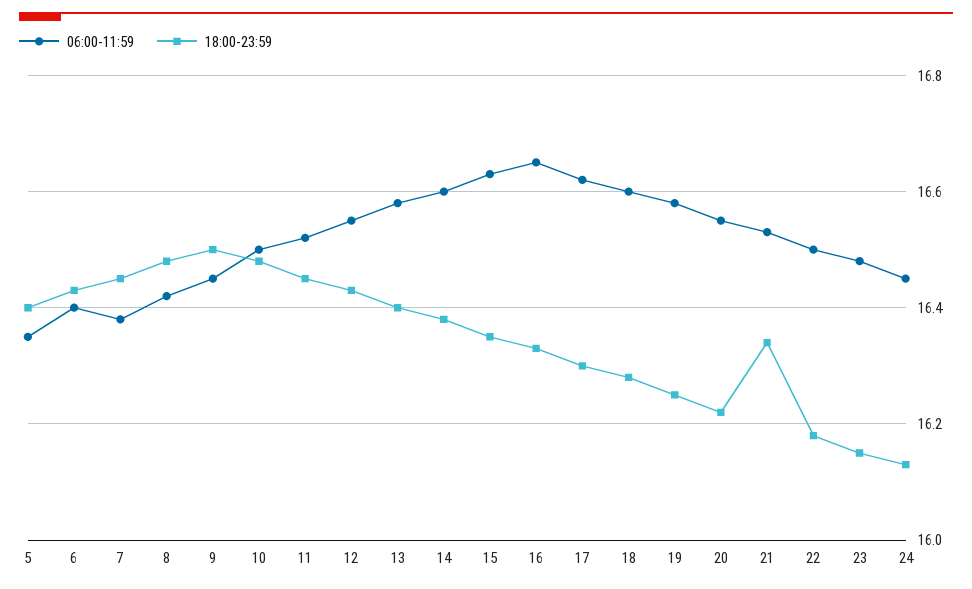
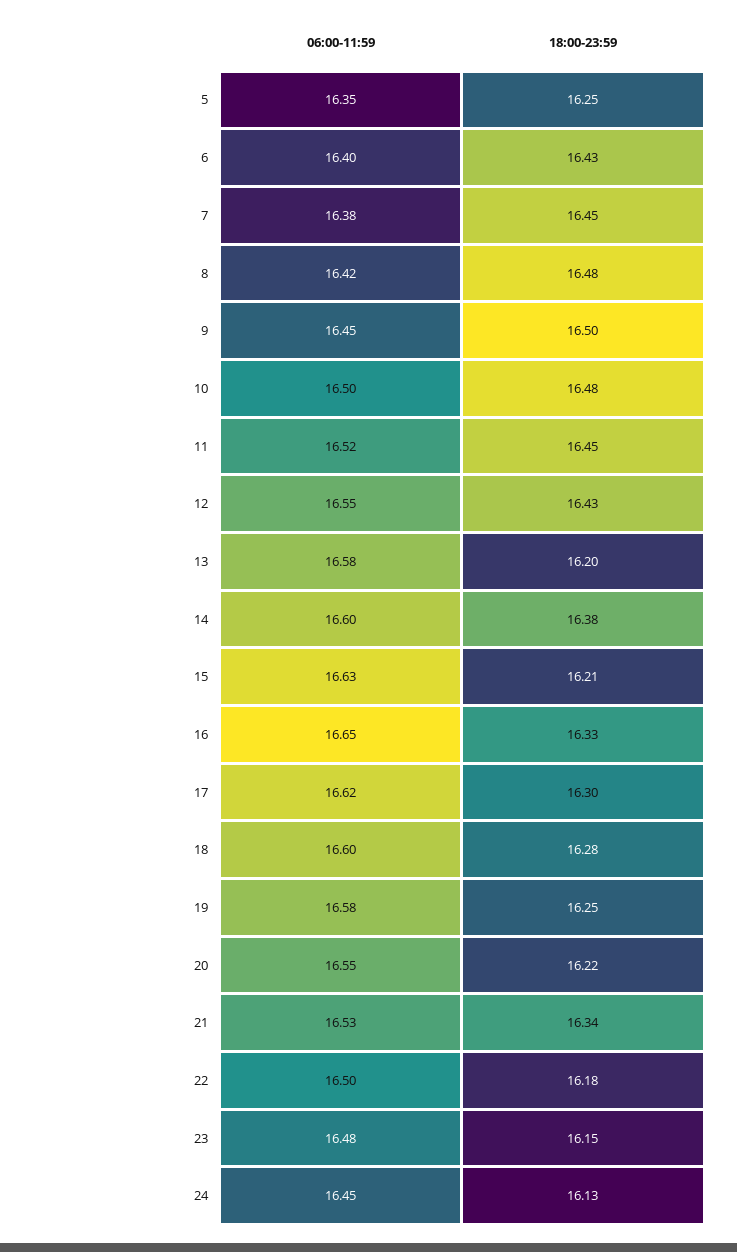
  {
    "06:00-11:59": {
      "5": 16.35,
      "6": 16.4,
      "7": 16.38,
      "8": 16.42,
      "9": 16.45,
      "10": 16.5,
      "11": 16.52,
      "12": 16.55,
      "13": 16.58,
      "14": 16.6,
      "15": 16.63,
      "16": 16.65,
      "17": 16.62,
      "18": 16.6,
      "19": 16.58,
      "20": 16.55,
      "21": 16.53,
      "22": 16.5,
      "23": 16.48,
      "24": 16.45
    },
    "18:00-23:59": {
-     "5": 16.4,
+     "5": 16.25,
      "6": 16.43,
      "7": 16.45,
      "8": 16.48,
      "9": 16.5,
      "10": 16.48,
      "11": 16.45,
      "12": 16.43,
-     "13": 16.4,
+     "13": 16.2,
      "14": 16.38,
-     "15": 16.35,
+     "15": 16.21,
      "16": 16.33,
      "17": 16.3,
      "18": 16.28,
      "19": 16.25,
      "20": 16.22,
      "21": 16.34,
      "22": 16.18,
      "23": 16.15,
      "24": 16.13
    }
  }

